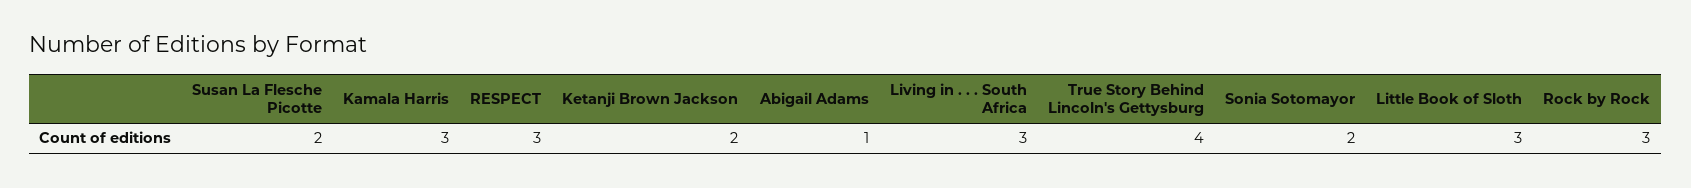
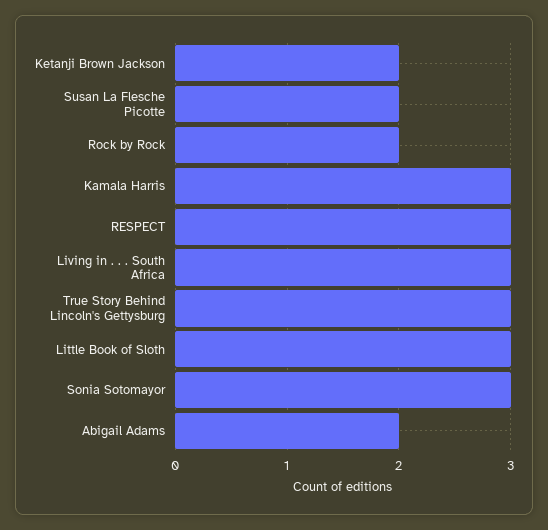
  {
    "Susan La Flesche Picotte": 2,
    "Kamala Harris": 3,
    "RESPECT": 3,
    "Ketanji Brown Jackson": 2,
-   "Abigail Adams": 1,
+   "Abigail Adams": 2,
    "Living in . . . South Africa": 3,
-   "True Story Behind Lincoln's Gettysburg": 4,
+   "True Story Behind Lincoln's Gettysburg": 3,
-   "Sonia Sotomayor": 2,
+   "Sonia Sotomayor": 3,
    "Little Book of Sloth": 3,
-   "Rock by Rock": 3
+   "Rock by Rock": 2
  }

